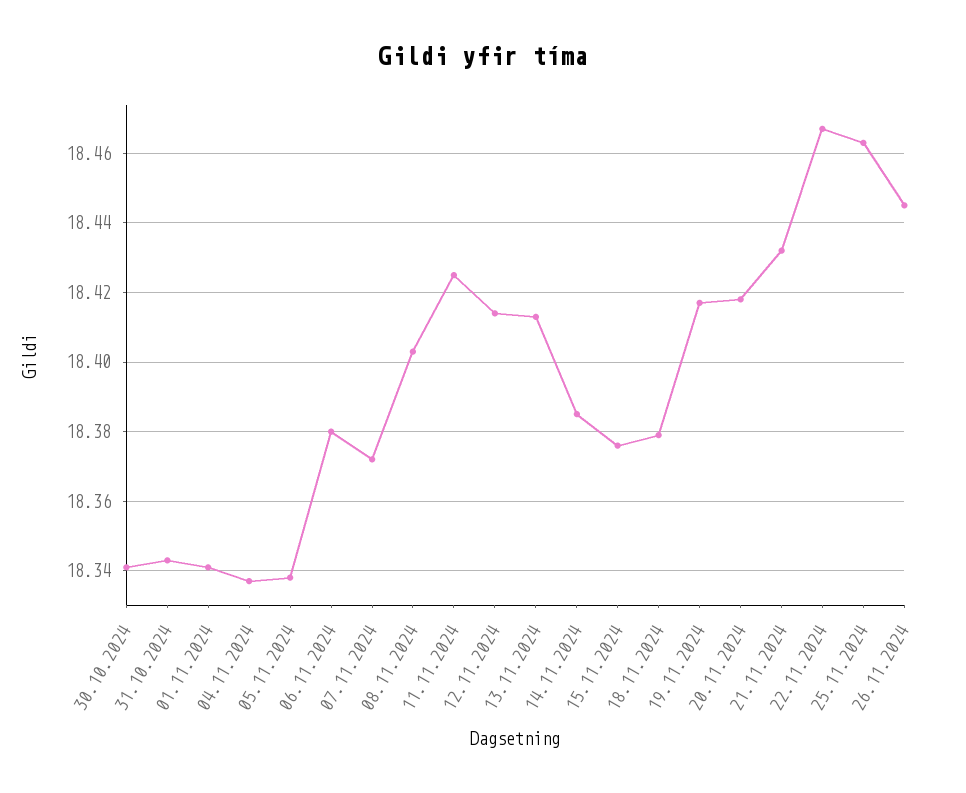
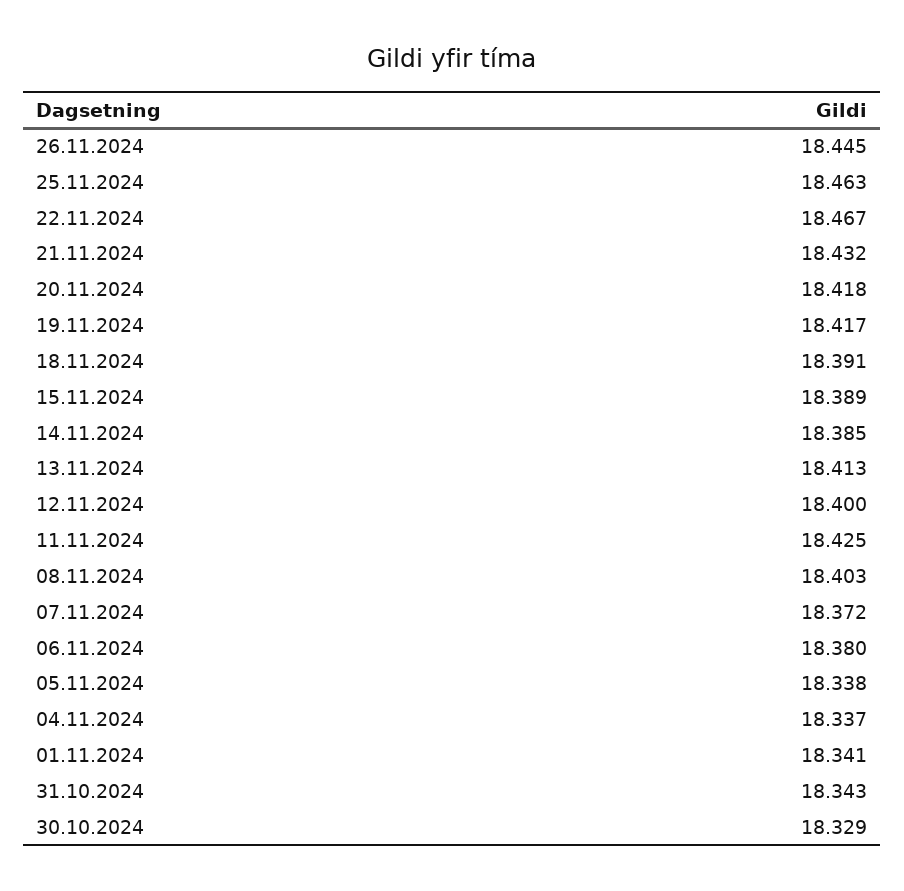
  {
-   "30.10.2024": 18.34,
+   "30.10.2024": 18.329,
    "31.10.2024": 18.343,
    "01.11.2024": 18.341,
    "04.11.2024": 18.337,
    "05.11.2024": 18.338,
    "06.11.2024": 18.38,
    "07.11.2024": 18.372,
    "08.11.2024": 18.403,
    "11.11.2024": 18.425,
-   "12.11.2024": 18.415,
+   "12.11.2024": 18.4,
    "13.11.2024": 18.413,
    "14.11.2024": 18.385,
-   "15.11.2024": 18.375,
+   "15.11.2024": 18.389,
-   "18.11.2024": 18.38,
+   "18.11.2024": 18.391,
    "19.11.2024": 18.417,
    "20.11.2024": 18.418,
    "21.11.2024": 18.432,
    "22.11.2024": 18.467,
    "25.11.2024": 18.463,
    "26.11.2024": 18.445
  }

